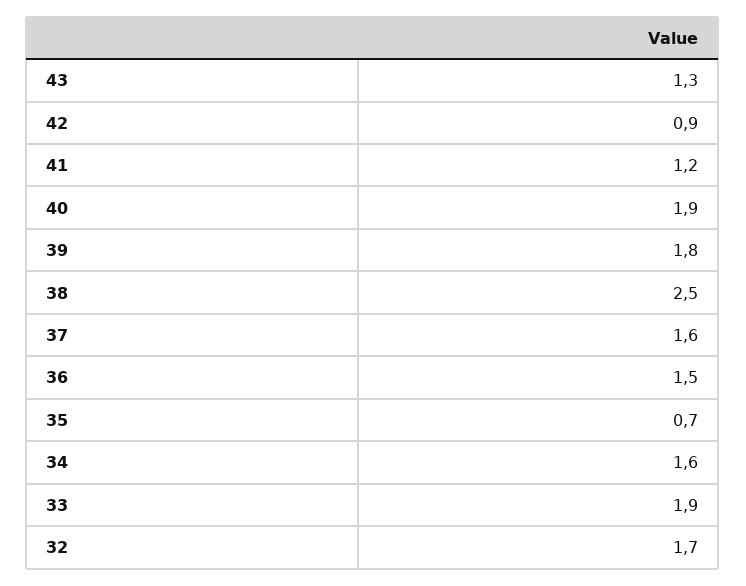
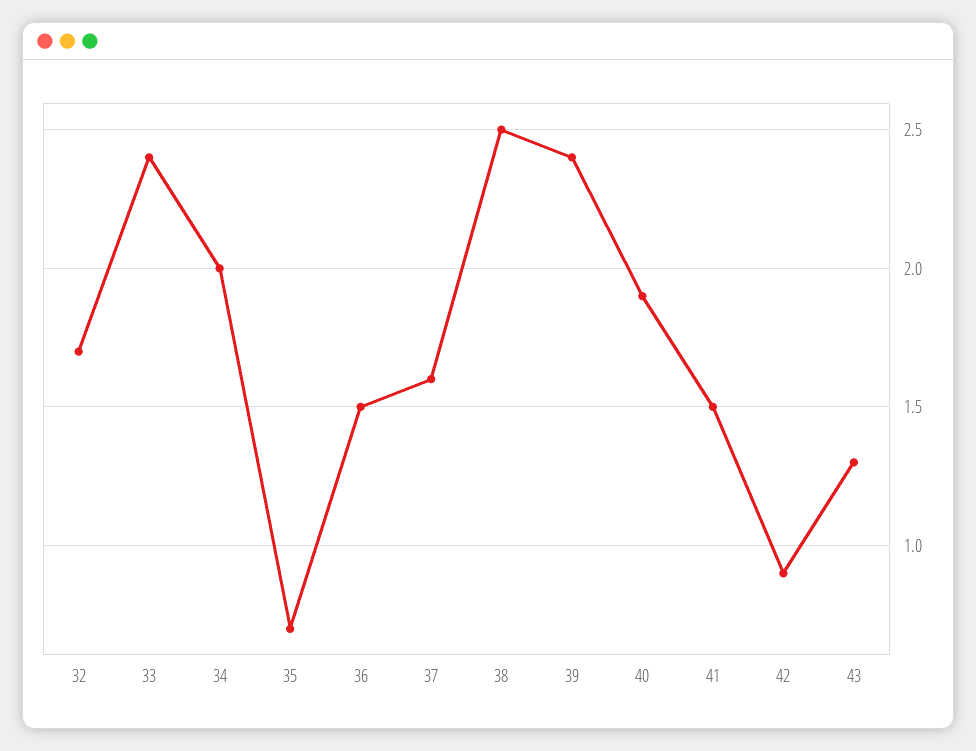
  {
    "43": 1.3,
    "42": 0.9,
-   "41": 1.2,
+   "41": 1.5,
    "40": 1.9,
-   "39": 1.8,
+   "39": 2.4,
    "38": 2.5,
    "37": 1.6,
    "36": 1.5,
    "35": 0.7,
-   "34": 1.6,
+   "34": 2,
-   "33": 1.9,
+   "33": 2.4,
    "32": 1.7
  }

